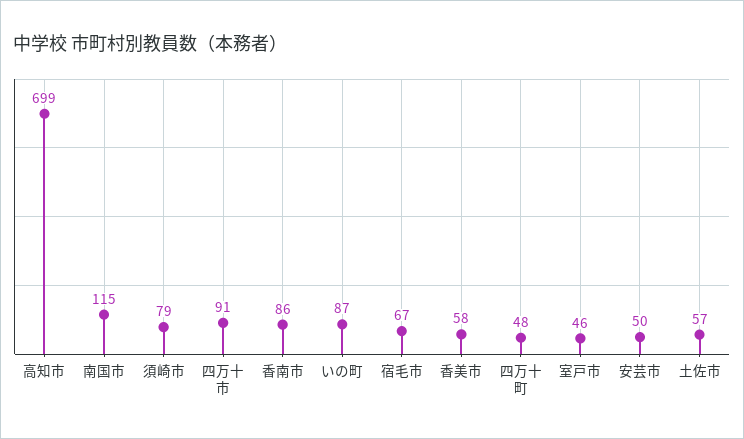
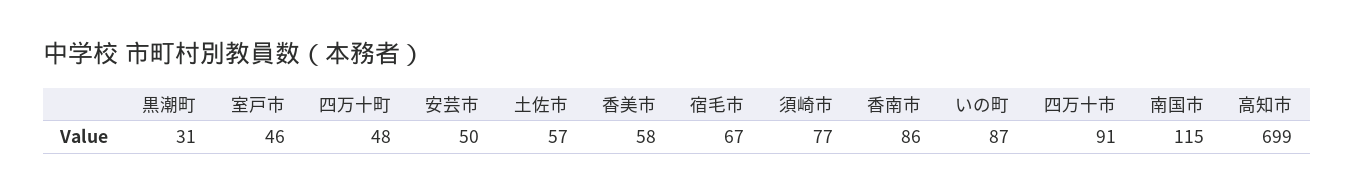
  {
    "高知市": 699,
    "南国市": 115,
-   "須崎市": 79,
+   "須崎市": 77,
    "四万十市": 91,
    "香南市": 86,
    "いの町": 87,
    "宿毛市": 67,
    "香美市": 58,
    "四万十町": 48,
    "室戸市": 46,
    "安芸市": 50,
-   "土佐市": 57
+   "土佐市": 57,
+   "黒潮町": 31
  }

